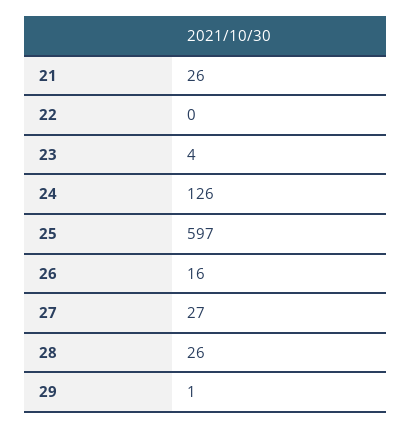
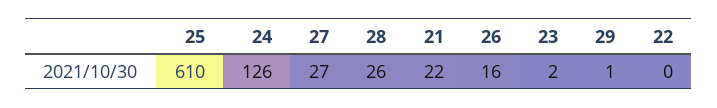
  {
-   "21": 26,
+   "21": 22,
    "22": 0,
-   "23": 4,
+   "23": 2,
    "24": 126,
-   "25": 597,
+   "25": 610,
    "26": 16,
    "27": 27,
    "28": 26,
    "29": 1
  }

